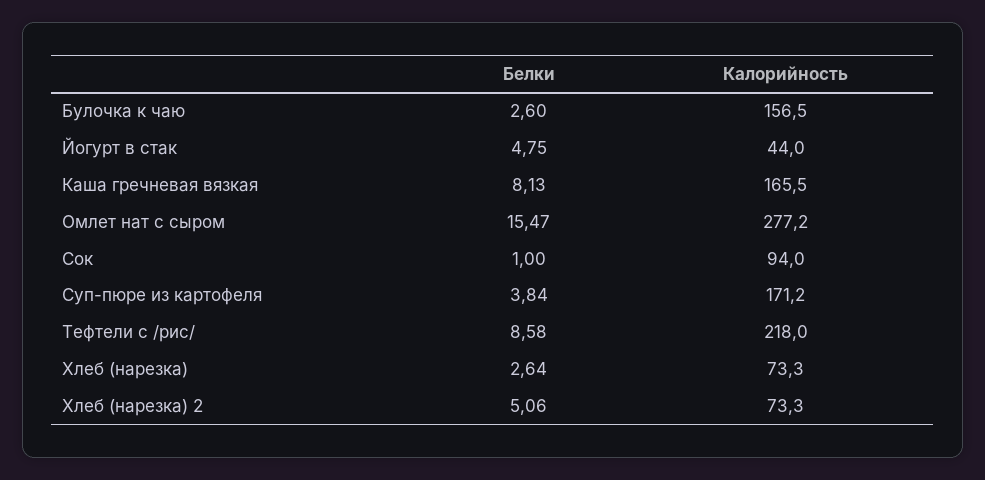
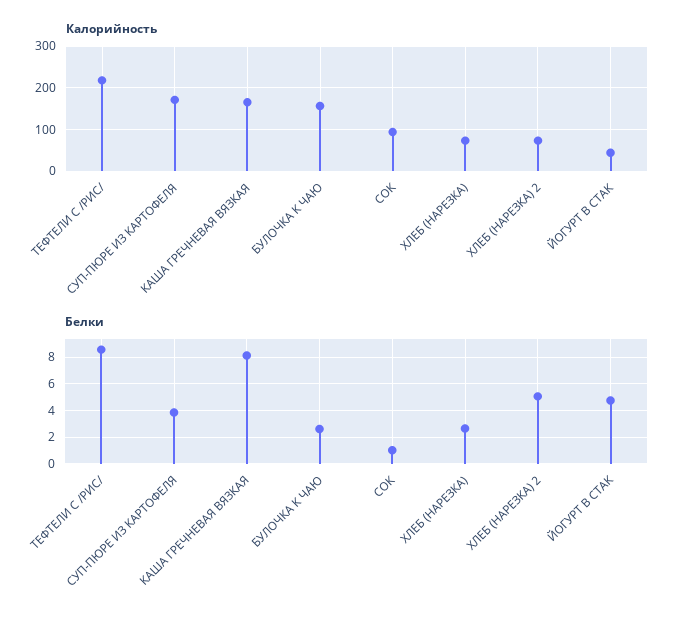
  {
    "Белки": {
      "Булочка к чаю": 2.6,
      "Йогурт в стак": 4.75,
      "Каша гречневая вязкая": 8.13,
-     "Омлет нат с сыром": 15.47,
      "Сок": 1,
      "Суп-пюре из картофеля": 3.84,
      "Тефтели с /рис/": 8.58,
      "Хлеб (нарезка)": 2.64,
      "Хлеб (нарезка) 2": 5.06
    },
    "Калорийность": {
      "Булочка к чаю": 156.5,
      "Йогурт в стак": 44,
      "Каша гречневая вязкая": 165.5,
-     "Омлет нат с сыром": 277.2,
      "Сок": 94,
      "Суп-пюре из картофеля": 171.2,
      "Тефтели с /рис/": 218,
      "Хлеб (нарезка)": 73.3,
      "Хлеб (нарезка) 2": 73.3
    }
  }

